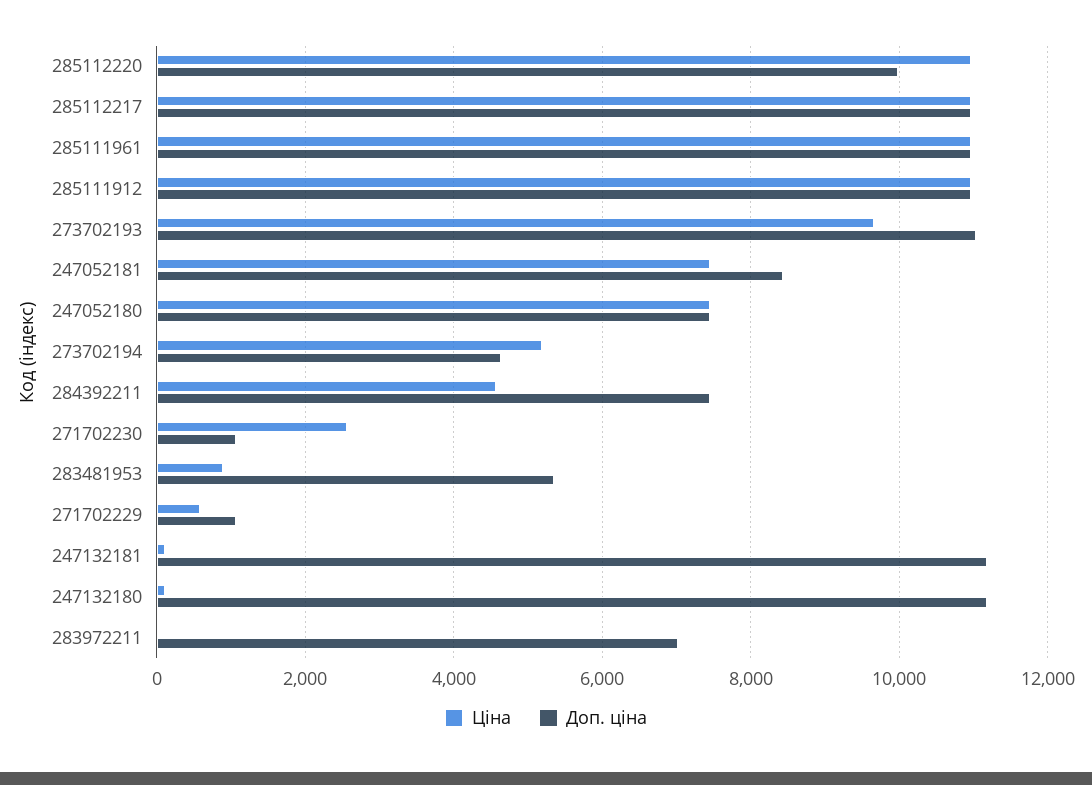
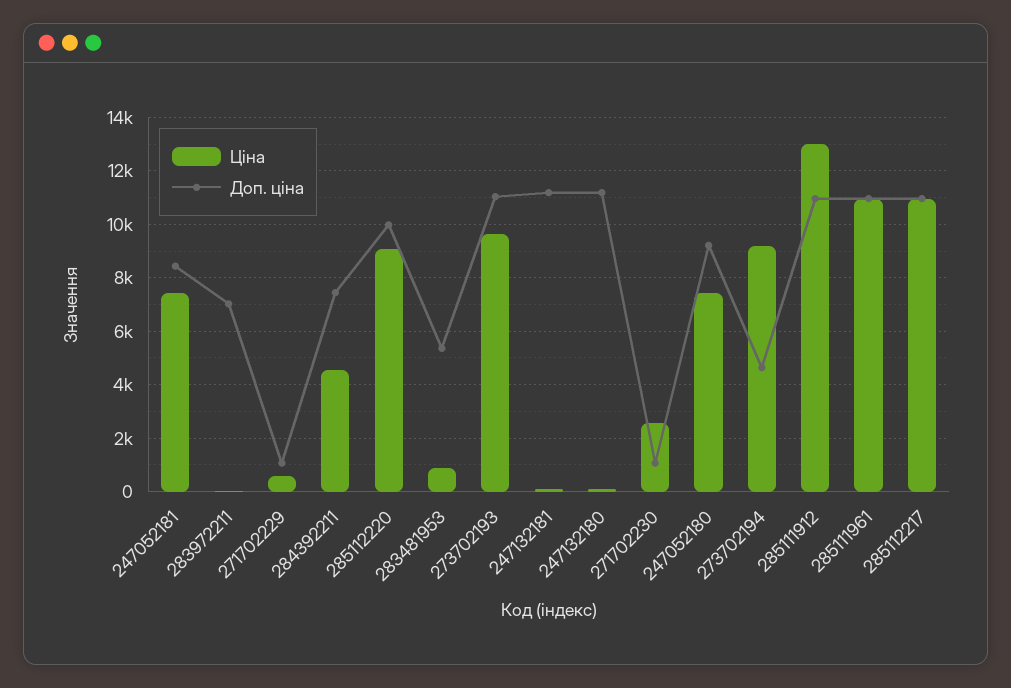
  {
    "Ціна": {
-     "285112220": 11000,
+     "285112220": 9000,
      "285112217": 11000,
      "285111961": 11000,
-     "285111912": 11000,
+     "285111912": 13000,
      "273702193": 9600,
      "247052181": 7400,
      "247052180": 7400,
-     "273702194": 5200,
+     "273702194": 9250,
      "284392211": 4600,
      "271702230": 2600,
      "283481953": 800,
      "271702229": 600,
      "247132181": 200,
      "247132180": 200,
      "283972211": 0
    },
    "Доп. ціна": {
      "285112220": 10000,
      "285112217": 11000,
      "285111961": 11000,
      "285111912": 11000,
      "273702193": 11000,
      "247052181": 8400,
-     "247052180": 7400,
+     "247052180": 9250,
      "273702194": 4600,
      "284392211": 7400,
      "271702230": 1000,
      "283481953": 5400,
      "271702229": 1000,
      "247132181": 11200,
      "247132180": 11200,
      "283972211": 7000
    }
  }

